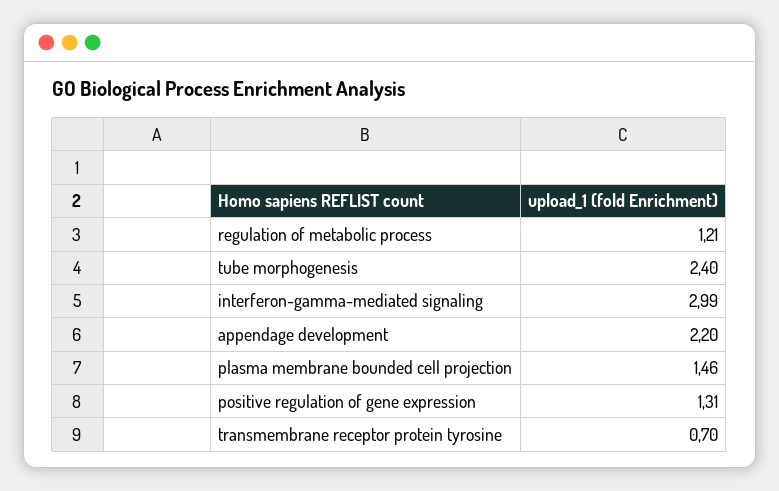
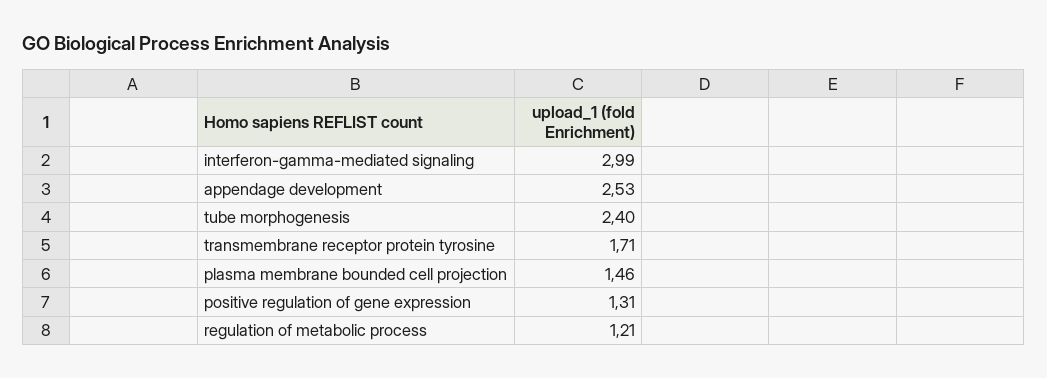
  {
    "regulation of metabolic process": 1.21,
    "tube morphogenesis": 2.4,
    "interferon-gamma-mediated signaling": 2.99,
-   "appendage development": 2.2,
+   "appendage development": 2.53,
    "plasma membrane bounded cell projection": 1.46,
    "positive regulation of gene expression": 1.31,
-   "transmembrane receptor protein tyrosine": 0.7
+   "transmembrane receptor protein tyrosine": 1.71
  }

